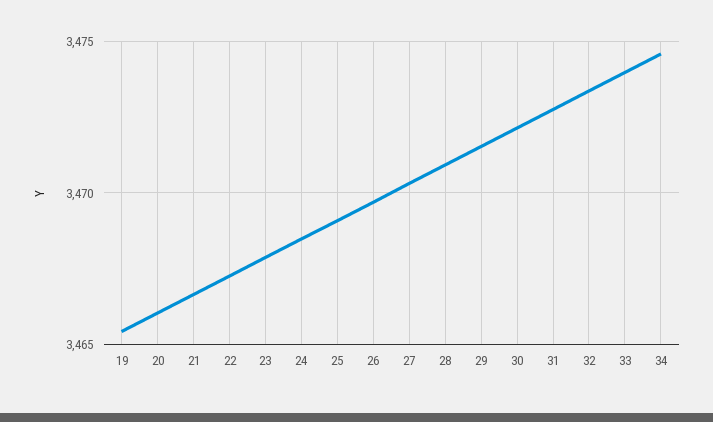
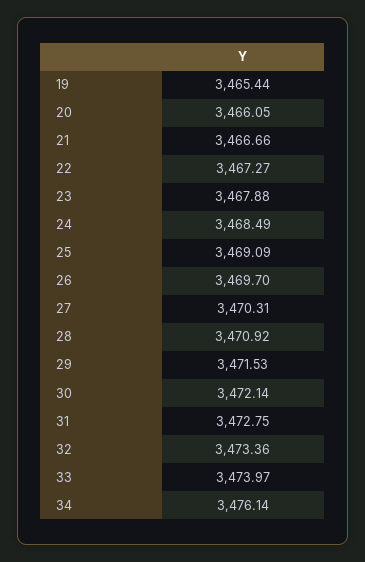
  {
    "19": 3465.44,
    "20": 3466.05,
    "21": 3466.66,
    "22": 3467.27,
    "23": 3467.88,
    "24": 3468.49,
    "25": 3469.09,
    "26": 3469.7,
    "27": 3470.31,
    "28": 3470.92,
    "29": 3471.53,
    "30": 3472.14,
    "31": 3472.75,
    "32": 3473.36,
    "33": 3473.97,
-   "34": 3474.5
+   "34": 3476.14
  }

